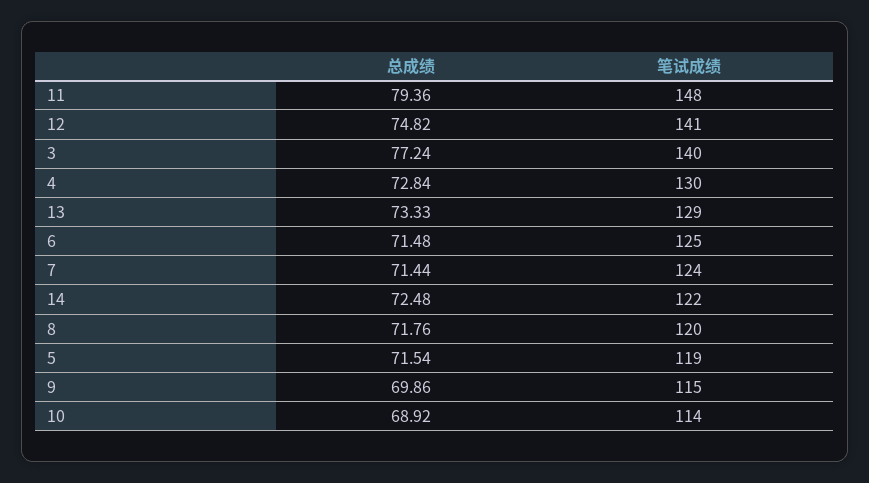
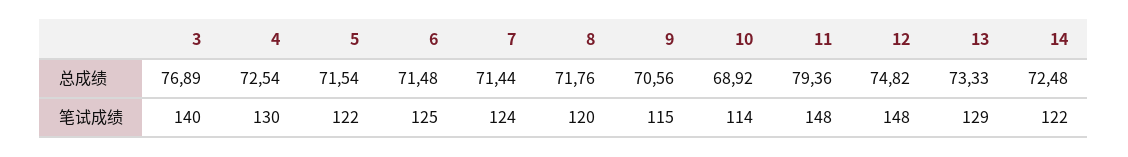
  {
    "总成绩": {
      "11": 79.36,
      "12": 74.82,
-     "3": 77.24,
+     "3": 76.89,
-     "4": 72.84,
+     "4": 72.54,
      "13": 73.33,
      "6": 71.48,
      "7": 71.44,
      "14": 72.48,
      "8": 71.76,
      "5": 71.54,
-     "9": 69.86,
+     "9": 70.56,
      "10": 68.92
    },
    "笔试成绩": {
      "11": 148,
-     "12": 141,
+     "12": 148,
      "3": 140,
      "4": 130,
      "13": 129,
      "6": 125,
      "7": 124,
      "14": 122,
      "8": 120,
-     "5": 119,
+     "5": 122,
      "9": 115,
      "10": 114
    }
  }

